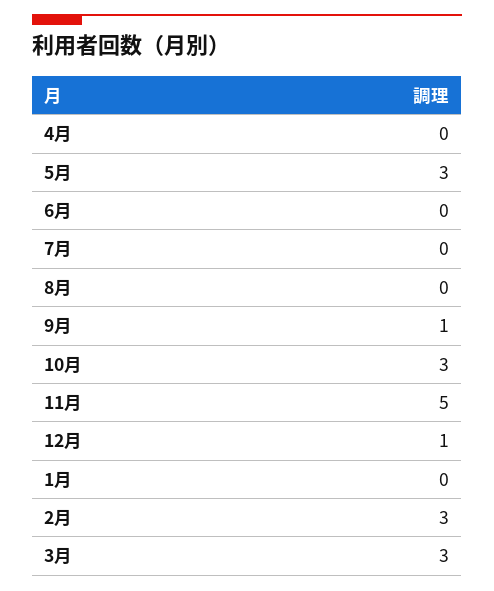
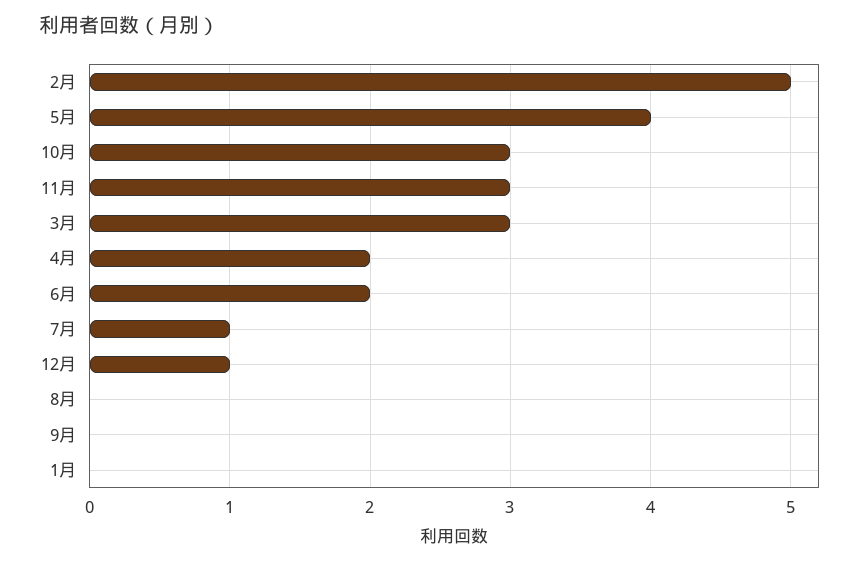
  {
-   "4月": 0,
+   "4月": 2,
-   "5月": 3,
+   "5月": 4,
-   "6月": 0,
+   "6月": 2,
-   "7月": 0,
+   "7月": 1,
    "8月": 0,
-   "9月": 1,
+   "9月": 0,
    "10月": 3,
-   "11月": 5,
+   "11月": 3,
    "12月": 1,
    "1月": 0,
-   "2月": 3,
+   "2月": 5,
    "3月": 3
  }

